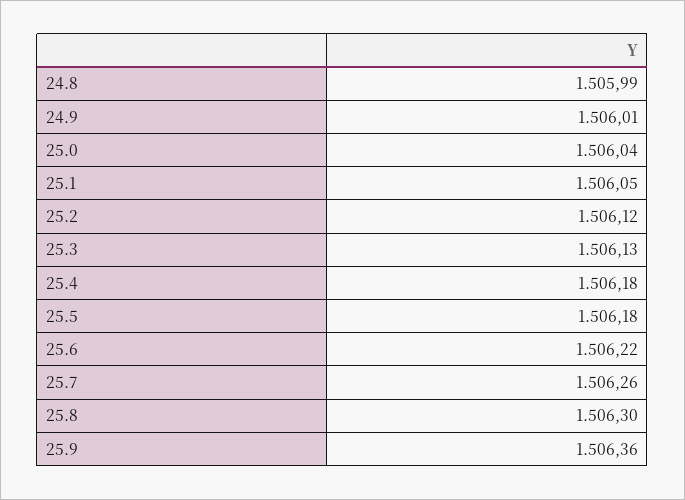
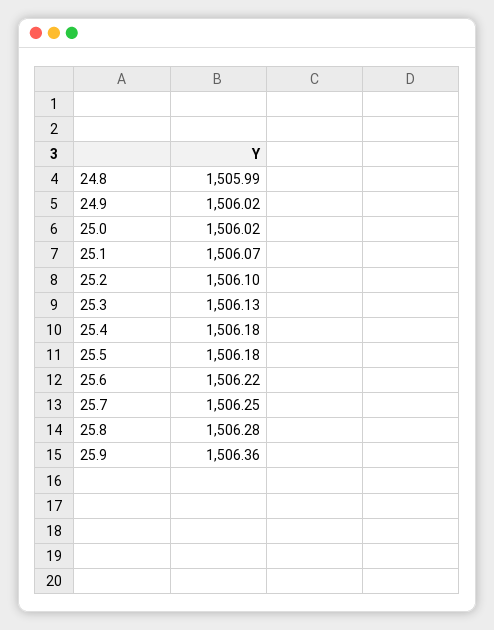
  {
    "24.8": 1505.99,
-   "24.9": 1506.01,
+   "24.9": 1506.02,
-   "25.0": 1506.04,
+   "25.0": 1506.02,
-   "25.1": 1506.05,
+   "25.1": 1506.07,
-   "25.2": 1506.12,
+   "25.2": 1506.1,
    "25.3": 1506.13,
    "25.4": 1506.18,
    "25.5": 1506.18,
    "25.6": 1506.22,
-   "25.7": 1506.26,
+   "25.7": 1506.25,
-   "25.8": 1506.3,
+   "25.8": 1506.28,
    "25.9": 1506.36
  }

